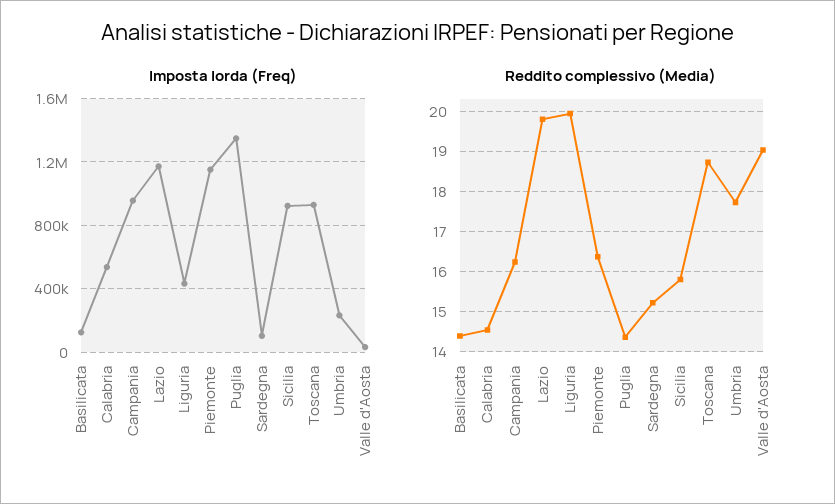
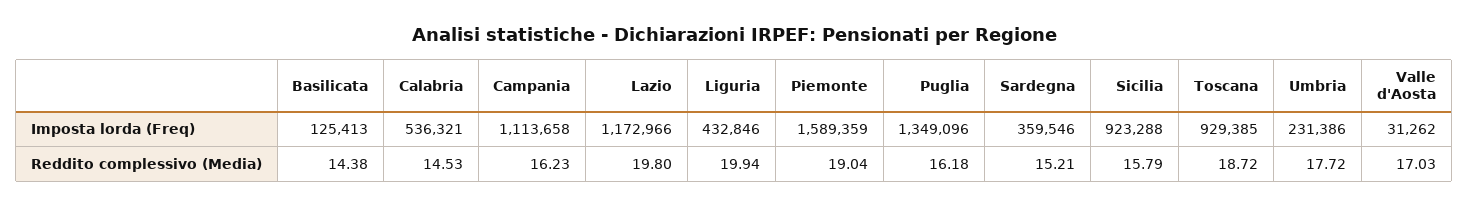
  {
    "Imposta lorda (Freq)": {
      "Basilicata": 125413,
      "Calabria": 536321,
-     "Campania": 950000,
+     "Campania": 1113658,
      "Lazio": 1172966,
      "Liguria": 432846,
-     "Piemonte": 1150000,
+     "Piemonte": 1589359,
      "Puglia": 1349096,
-     "Sardegna": 100000,
+     "Sardegna": 359546,
      "Sicilia": 923288,
      "Toscana": 929385,
      "Umbria": 231386,
      "Valle d'Aosta": 31262
    },
    "Reddito complessivo (Media)": {
      "Basilicata": 14.38,
      "Calabria": 14.53,
      "Campania": 16.23,
      "Lazio": 19.8,
      "Liguria": 19.94,
-     "Piemonte": 16.4,
+     "Piemonte": 19.04,
-     "Puglia": 14.4,
+     "Puglia": 16.18,
      "Sardegna": 15.21,
      "Sicilia": 15.79,
      "Toscana": 18.72,
      "Umbria": 17.72,
-     "Valle d'Aosta": 19
+     "Valle d'Aosta": 17.03
    }
  }

